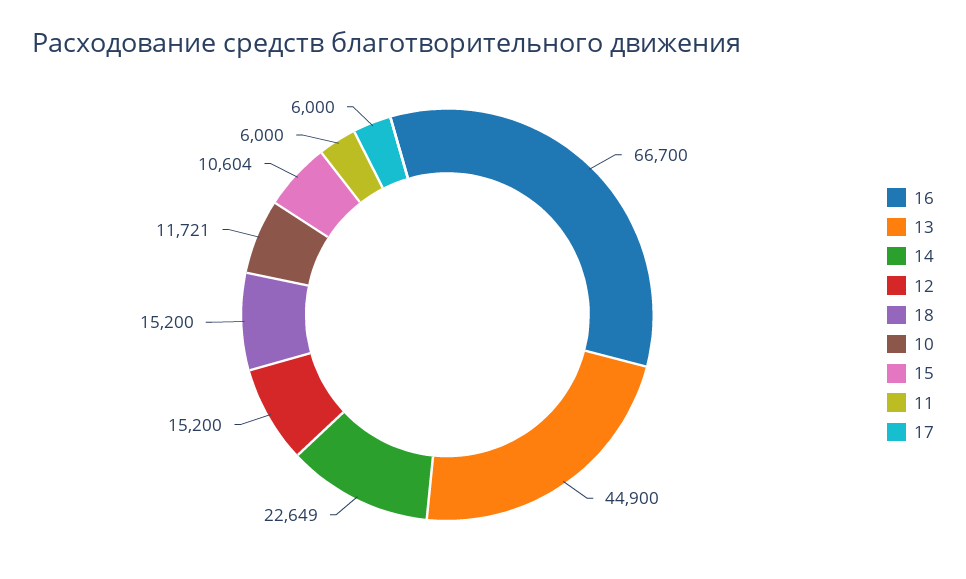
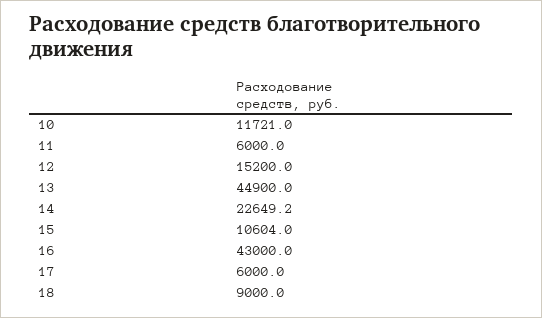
  {
-   "16": 66700,
+   "16": 43000,
    "13": 44900,
    "14": 22649.2,
    "12": 15200,
-   "18": 15200,
+   "18": 9000,
    "10": 11721,
    "15": 10604,
    "11": 6000,
    "17": 6000
  }

